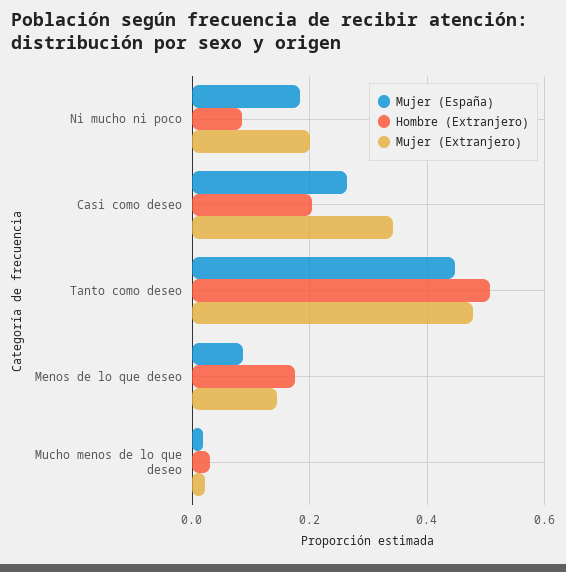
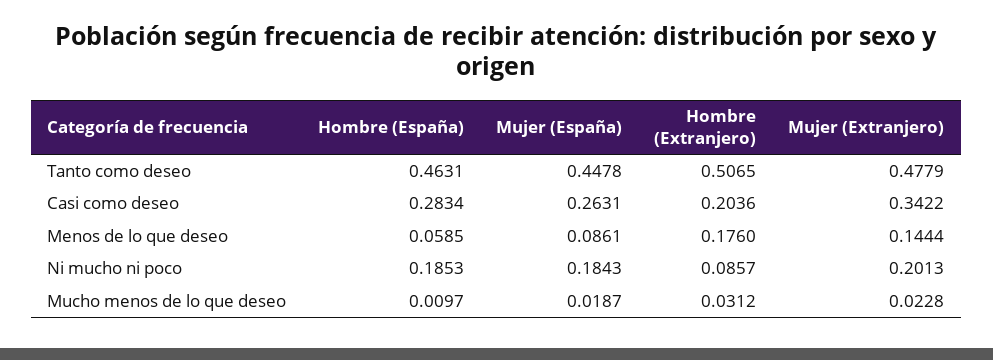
  {
    "Mujer (España)": {
      "Ni mucho ni poco": 0.1843,
      "Casi como deseo": 0.2631,
      "Tanto como deseo": 0.4478,
      "Menos de lo que deseo": 0.0861,
      "Mucho menos de lo que deseo": 0.0187
    },
    "Hombre (Extranjero)": {
      "Ni mucho ni poco": 0.0857,
      "Casi como deseo": 0.2036,
      "Tanto como deseo": 0.5065,
      "Menos de lo que deseo": 0.176,
      "Mucho menos de lo que deseo": 0.0312
    },
    "Mujer (Extranjero)": {
      "Ni mucho ni poco": 0.2013,
      "Casi como deseo": 0.3422,
      "Tanto como deseo": 0.4779,
      "Menos de lo que deseo": 0.1444,
      "Mucho menos de lo que deseo": 0.0228
-   }
+   },
+   "Hombre (España)": {
+     "Tanto como deseo": 0.4631,
+     "Casi como deseo": 0.2834,
+     "Menos de lo que deseo": 0.0585,
+     "Ni mucho ni poco": 0.1853,
+     "Mucho menos de lo que deseo": 0.0097
+   }
  }

